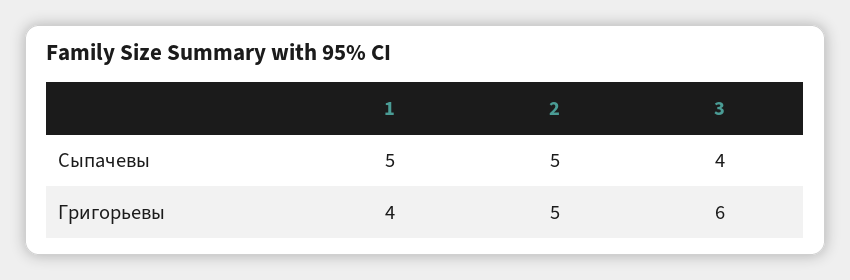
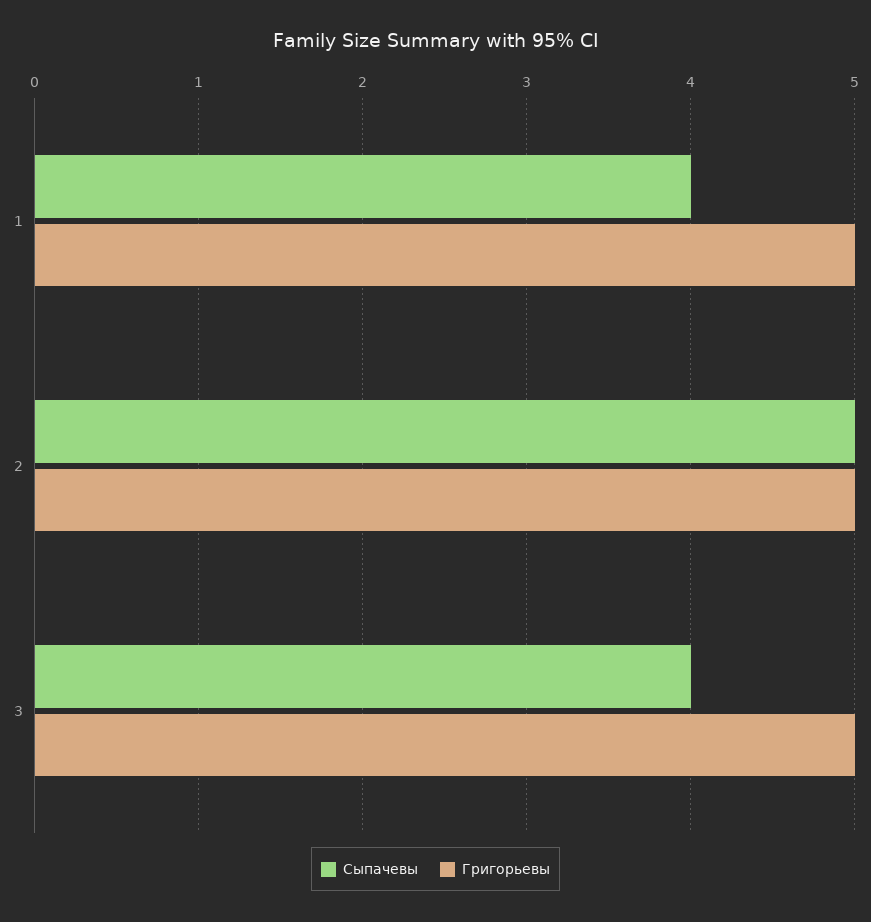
  {
    "Сыпачевы": {
-     "1": 5,
+     "1": 4,
      "2": 5,
      "3": 4
    },
    "Григорьевы": {
-     "1": 4,
+     "1": 5,
      "2": 5,
-     "3": 6
+     "3": 5
    }
  }

